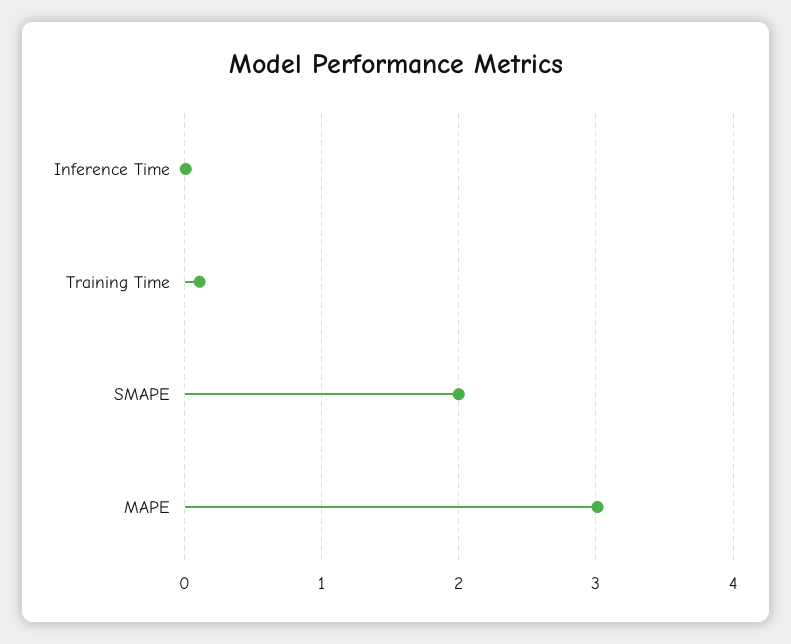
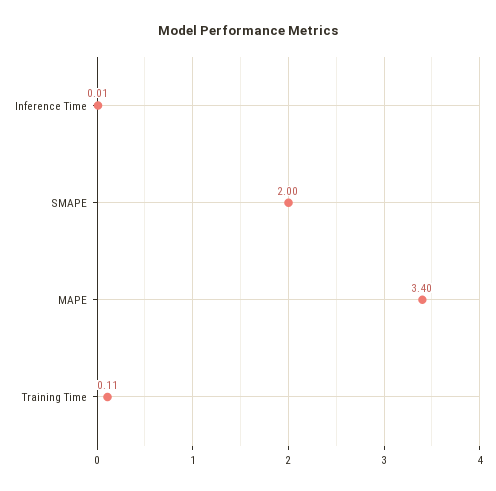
  {
    "Inference Time": 0.01,
    "Training Time": 0.11,
    "SMAPE": 2,
-   "MAPE": 3
+   "MAPE": 3.4
  }

